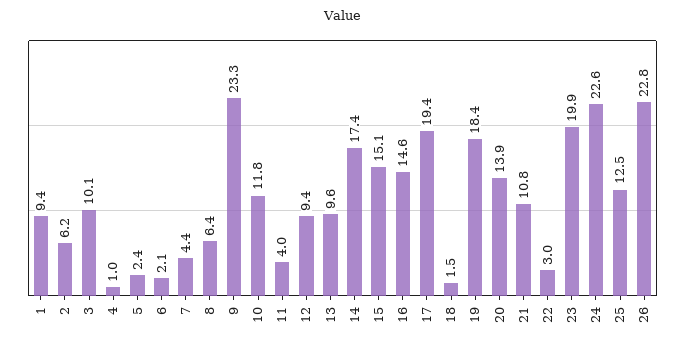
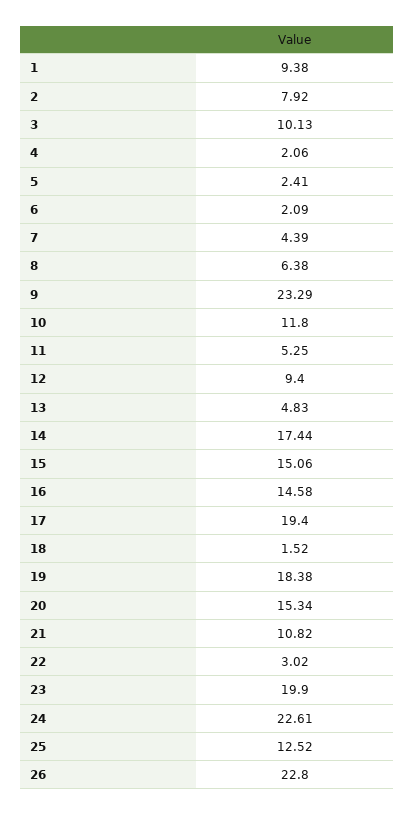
  {
    "1": 9.38,
-   "2": 6.2,
+   "2": 7.92,
    "3": 10.13,
-   "4": 1,
+   "4": 2.06,
    "5": 2.41,
    "6": 2.09,
    "7": 4.39,
    "8": 6.38,
    "9": 23.29,
    "10": 11.8,
-   "11": 4,
+   "11": 5.25,
    "12": 9.4,
-   "13": 9.6,
+   "13": 4.83,
    "14": 17.44,
    "15": 15.06,
    "16": 14.58,
    "17": 19.4,
    "18": 1.52,
    "19": 18.38,
-   "20": 13.9,
+   "20": 15.34,
    "21": 10.82,
    "22": 3.02,
    "23": 19.9,
    "24": 22.61,
    "25": 12.52,
    "26": 22.8
  }

